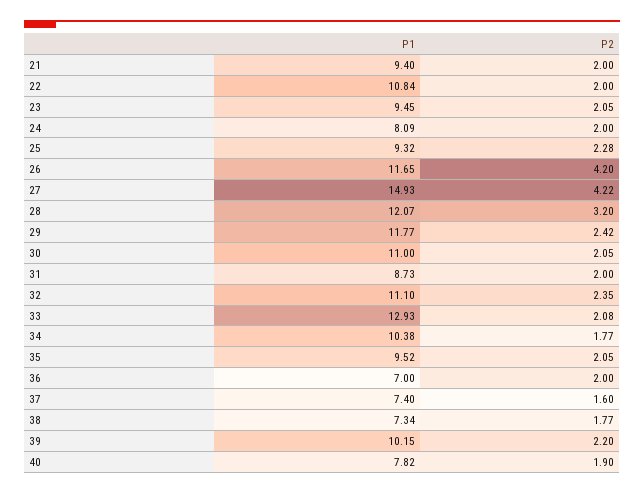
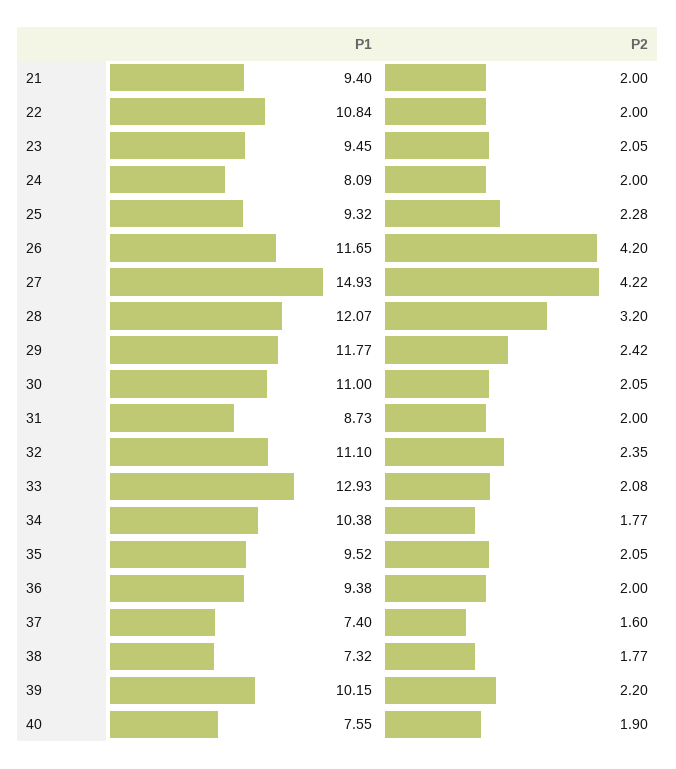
  {
    "P1": {
      "21": 9.4,
      "22": 10.84,
      "23": 9.45,
      "24": 8.09,
      "25": 9.32,
      "26": 11.65,
      "27": 14.93,
      "28": 12.07,
      "29": 11.77,
      "30": 11,
      "31": 8.73,
      "32": 11.1,
      "33": 12.93,
      "34": 10.38,
      "35": 9.52,
-     "36": 7,
+     "36": 9.38,
      "37": 7.4,
-     "38": 7.34,
+     "38": 7.32,
      "39": 10.15,
-     "40": 7.82
+     "40": 7.55
    },
    "P2": {
      "21": 2,
      "22": 2,
      "23": 2.05,
      "24": 2,
      "25": 2.28,
      "26": 4.2,
      "27": 4.22,
      "28": 3.2,
      "29": 2.42,
      "30": 2.05,
      "31": 2,
      "32": 2.35,
      "33": 2.08,
      "34": 1.77,
      "35": 2.05,
      "36": 2,
      "37": 1.6,
      "38": 1.77,
      "39": 2.2,
      "40": 1.9
    }
  }

